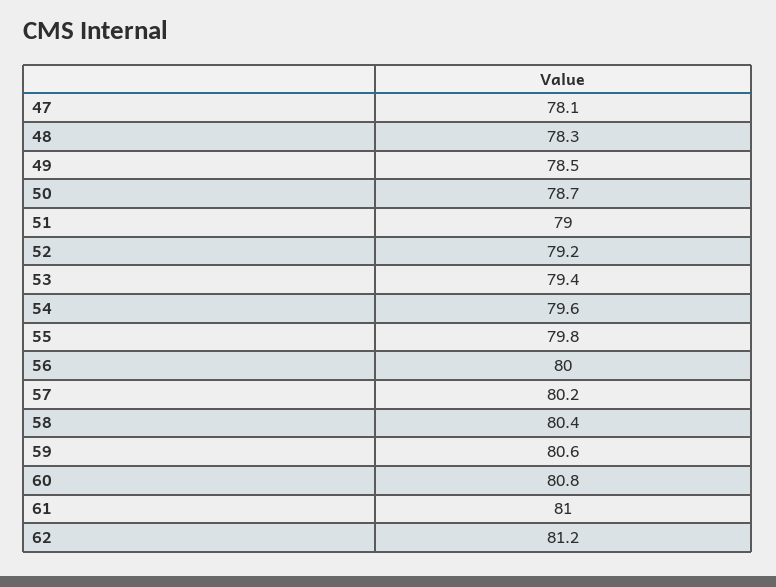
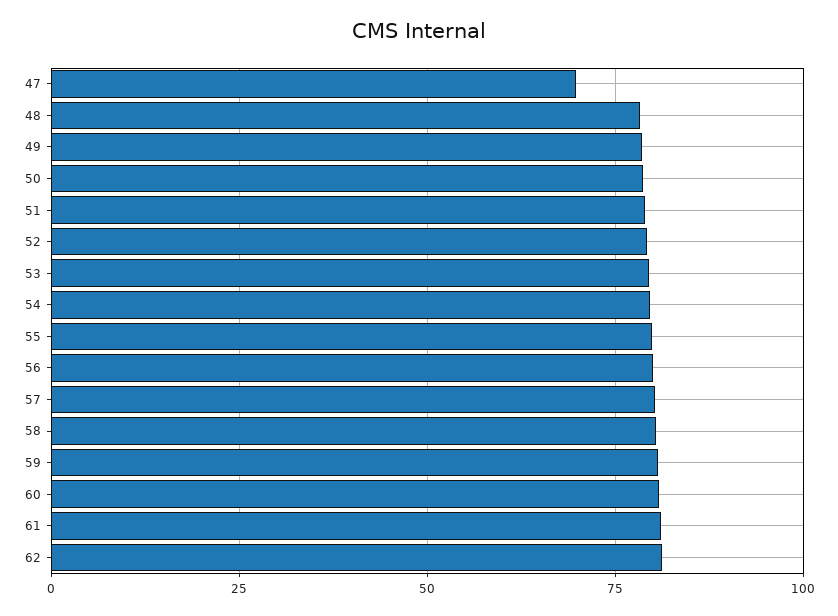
  {
-   "47": 78.1,
+   "47": 70,
    "48": 78.3,
    "49": 78.5,
    "50": 78.7,
    "51": 79,
    "52": 79.2,
    "53": 79.4,
    "54": 79.6,
    "55": 79.8,
    "56": 80,
    "57": 80.2,
    "58": 80.4,
    "59": 80.6,
    "60": 80.8,
    "61": 81,
    "62": 81.2
  }

